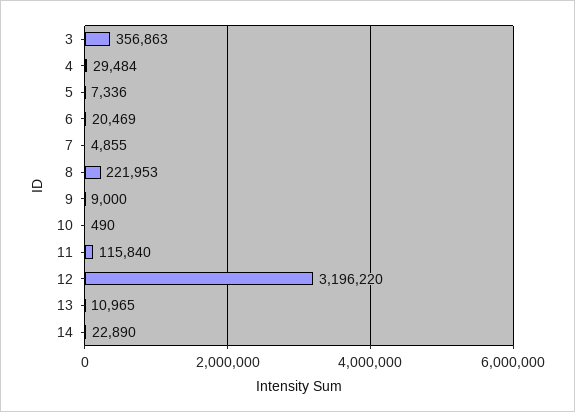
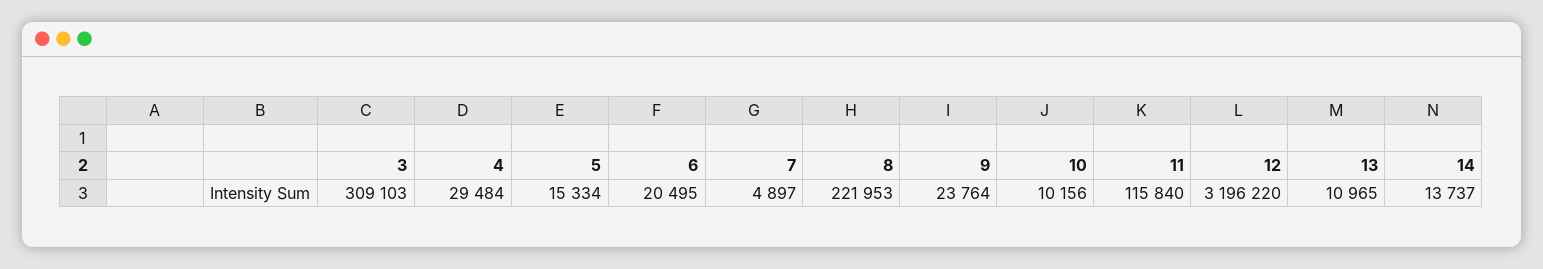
  {
-   "3": 356863,
+   "3": 309103,
    "4": 29484,
-   "5": 7336,
+   "5": 15334,
-   "6": 20469,
+   "6": 20495,
-   "7": 4855,
+   "7": 4897,
    "8": 221953,
-   "9": 9000,
+   "9": 23764,
-   "10": 490,
+   "10": 10156,
    "11": 115840,
    "12": 3196220,
    "13": 10965,
-   "14": 22890
+   "14": 13737
  }

